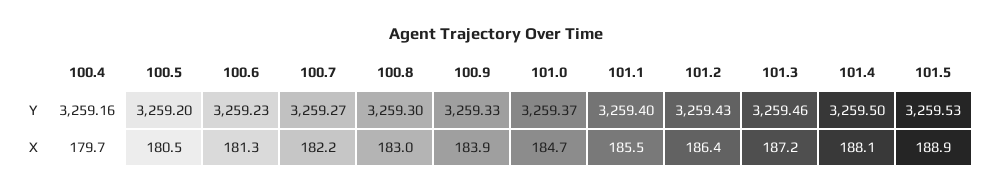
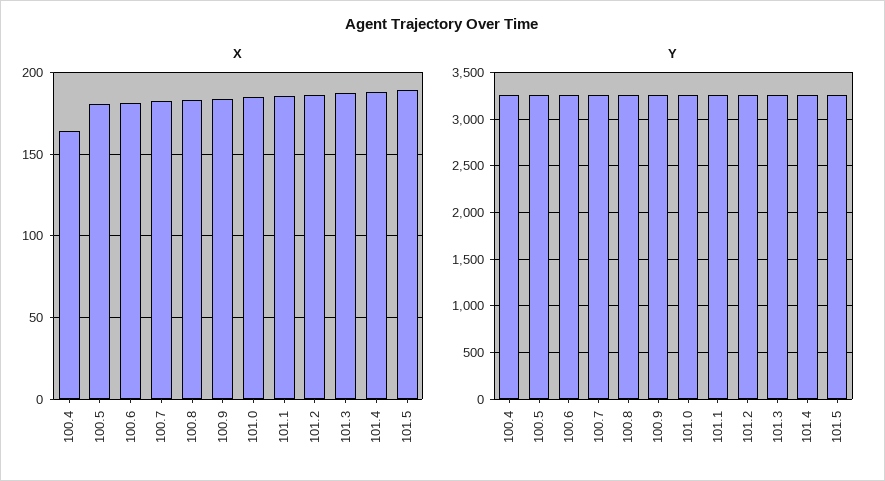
  {
    "Y": {
      "100.4": 3259.16,
      "100.5": 3259.2,
      "100.6": 3259.23,
      "100.7": 3259.27,
      "100.8": 3259.3,
      "100.9": 3259.33,
      "101.0": 3259.37,
      "101.1": 3259.4,
      "101.2": 3259.43,
      "101.3": 3259.46,
      "101.4": 3259.5,
      "101.5": 3259.53
    },
    "X": {
-     "100.4": 179.7,
+     "100.4": 165,
      "100.5": 180.5,
      "100.6": 181.3,
      "100.7": 182.2,
      "100.8": 183,
      "100.9": 183.9,
      "101.0": 184.7,
      "101.1": 185.5,
      "101.2": 186.4,
      "101.3": 187.2,
      "101.4": 188.1,
      "101.5": 188.9
    }
  }

